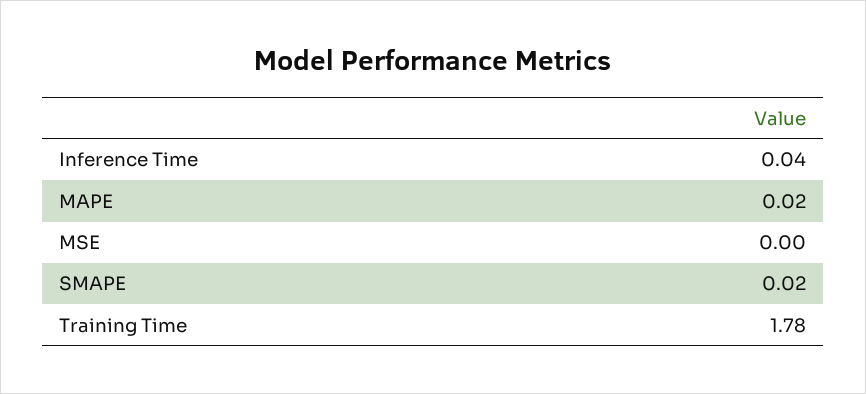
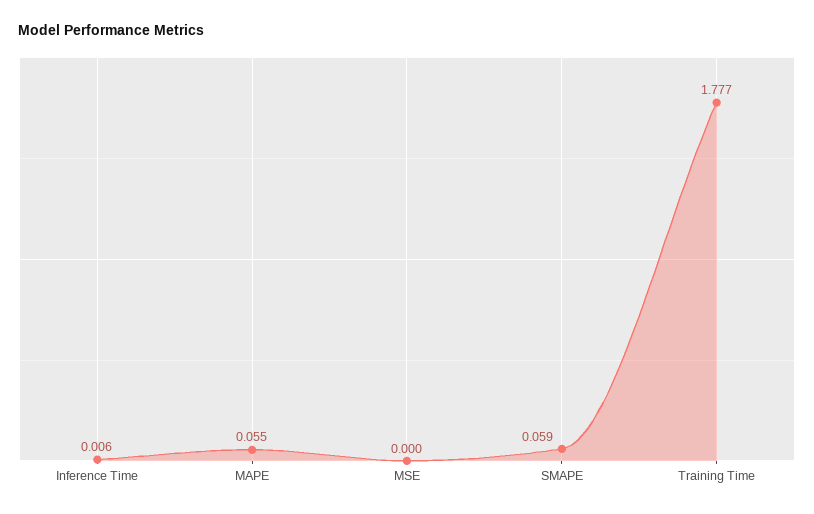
  {
-   "Inference Time": 0.04,
+   "Inference Time": 0.006,
-   "MAPE": 0.02,
+   "MAPE": 0.055,
    "MSE": 0,
-   "SMAPE": 0.02,
+   "SMAPE": 0.059,
    "Training Time": 1.777
  }

